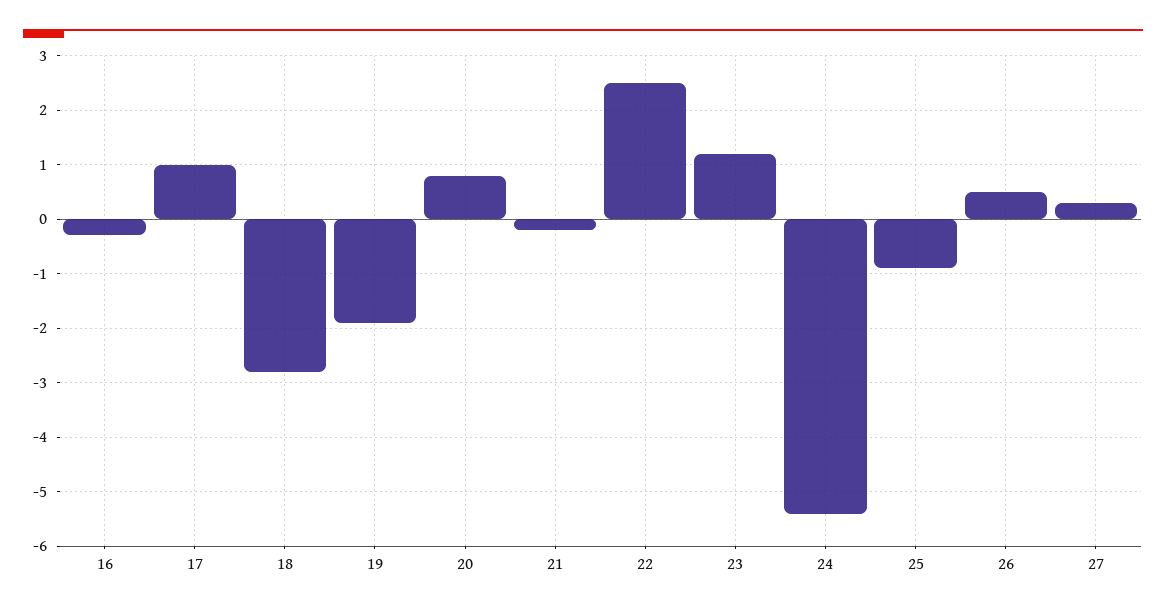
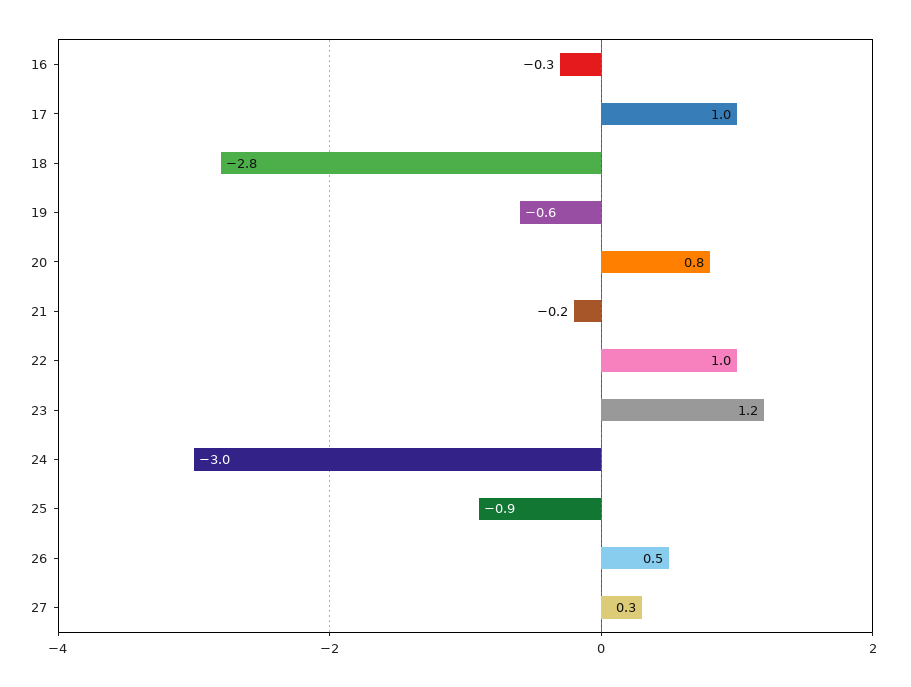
  {
    "16": -0.3,
    "17": 1,
    "18": -2.8,
-   "19": -2,
+   "19": -0.6,
    "20": 0.8,
    "21": -0.2,
-   "22": 2.5,
+   "22": 1,
    "23": 1.2,
-   "24": -5.5,
+   "24": -3,
    "25": -0.9,
    "26": 0.5,
    "27": 0.3
  }

